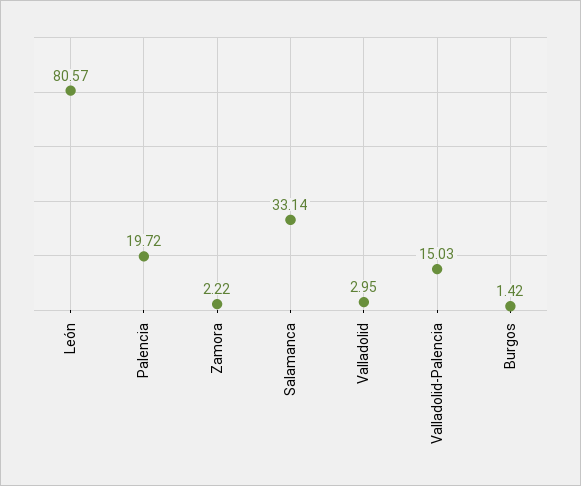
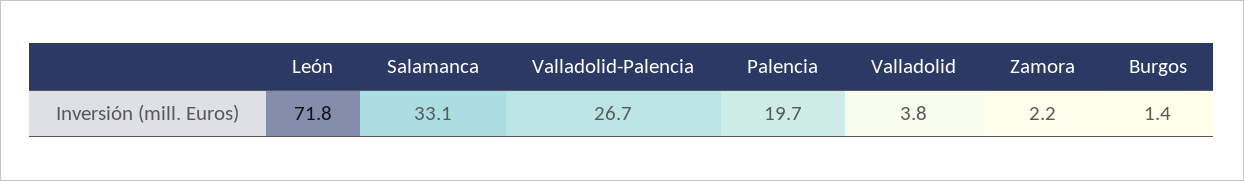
  {
-   "León": 80.57,
+   "León": 71.8,
    "Palencia": 19.72,
    "Zamora": 2.22,
    "Salamanca": 33.14,
-   "Valladolid": 2.95,
+   "Valladolid": 3.8,
-   "Valladolid-Palencia": 15.03,
+   "Valladolid-Palencia": 26.7,
    "Burgos": 1.42
  }

